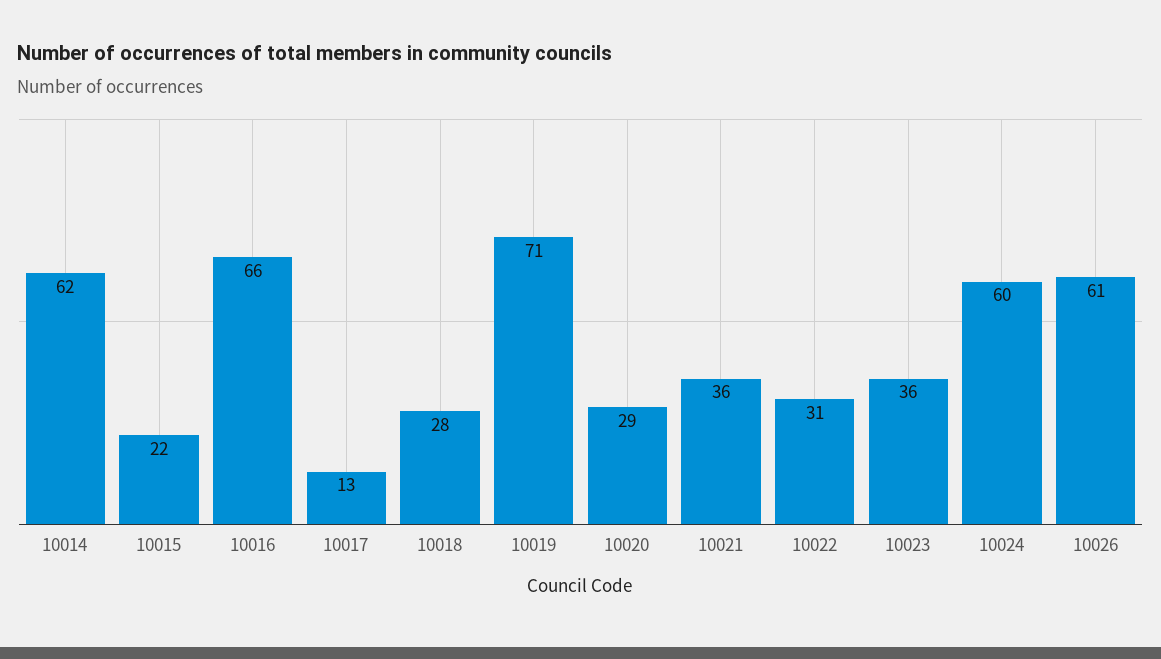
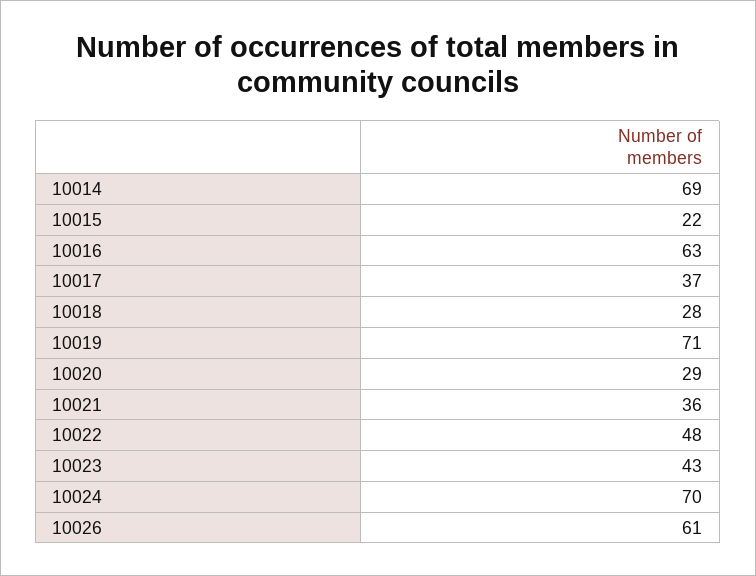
  {
-   "10014": 62,
+   "10014": 69,
    "10015": 22,
-   "10016": 66,
+   "10016": 63,
-   "10017": 13,
+   "10017": 37,
    "10018": 28,
    "10019": 71,
    "10020": 29,
    "10021": 36,
-   "10022": 31,
+   "10022": 48,
-   "10023": 36,
+   "10023": 43,
-   "10024": 60,
+   "10024": 70,
    "10026": 61
  }

